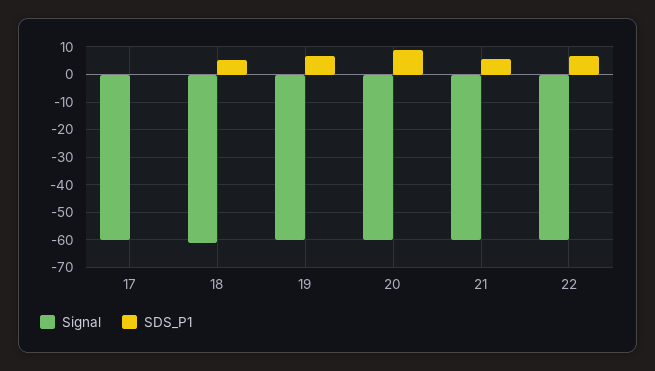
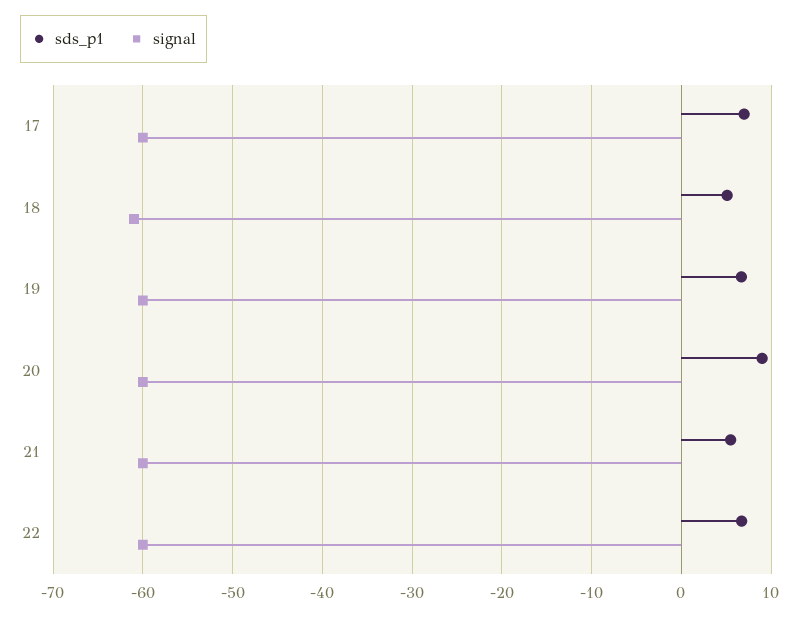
  {
    "Signal": {
      "17": -60,
      "18": -61,
      "19": -60,
      "20": -60,
      "21": -60,
      "22": -60
    },
    "SDS_P1": {
-     "17": 0,
+     "17": 7,
      "18": 5,
      "19": 7,
      "20": 9,
      "21": 6,
      "22": 7
    }
  }

